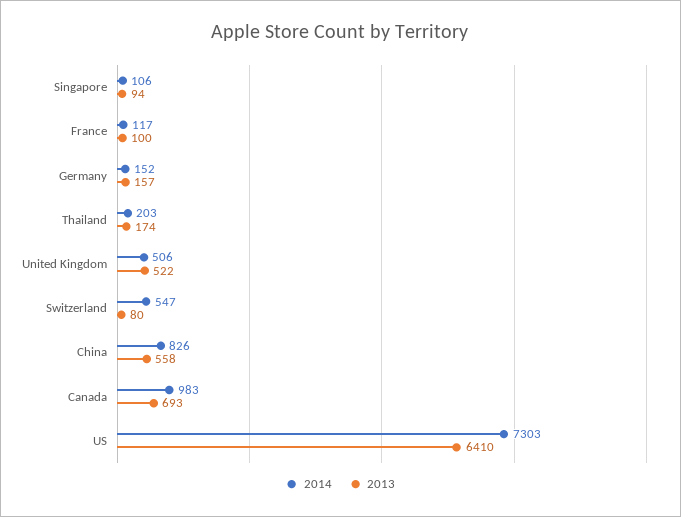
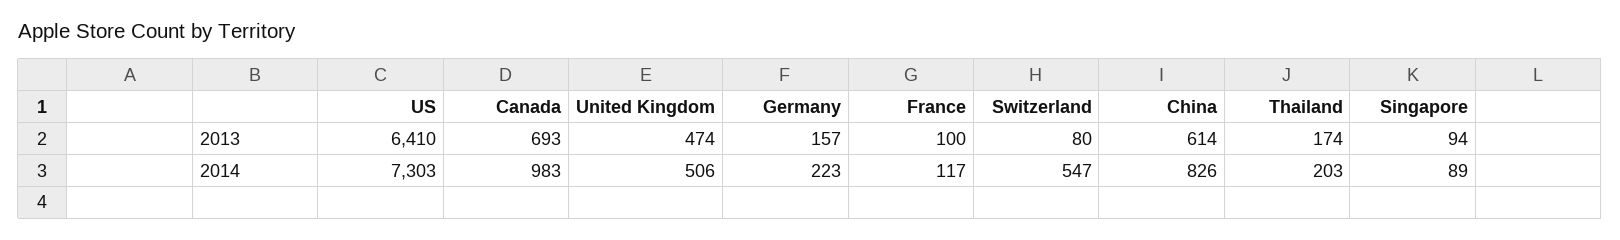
  {
    "2014": {
-     "Singapore": 106,
+     "Singapore": 89,
      "France": 117,
-     "Germany": 152,
+     "Germany": 223,
      "Thailand": 203,
      "United Kingdom": 506,
      "Switzerland": 547,
      "China": 826,
      "Canada": 983,
      "US": 7303
    },
    "2013": {
      "Singapore": 94,
      "France": 100,
      "Germany": 157,
      "Thailand": 174,
-     "United Kingdom": 522,
+     "United Kingdom": 474,
      "Switzerland": 80,
-     "China": 558,
+     "China": 614,
      "Canada": 693,
      "US": 6410
    }
  }

